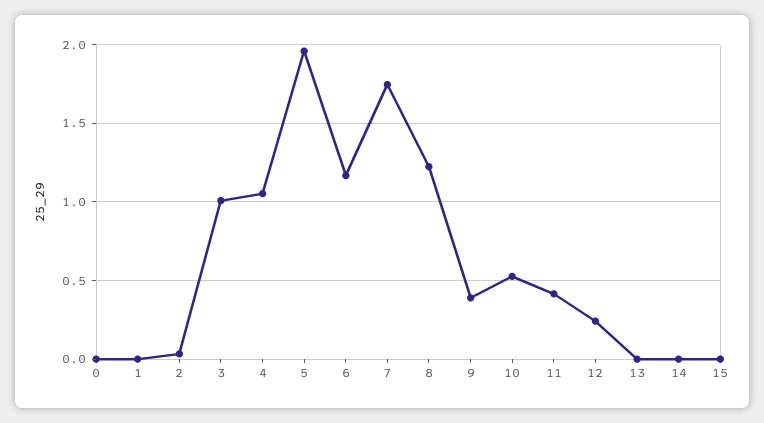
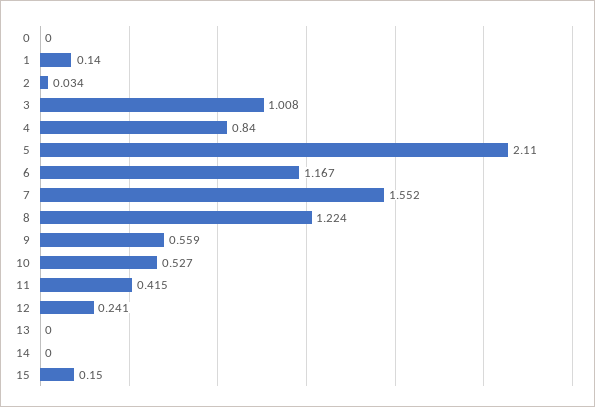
  {
    "0": 0,
-   "1": 0,
+   "1": 0.14,
    "2": 0.034,
    "3": 1.008,
-   "4": 1.05,
+   "4": 0.84,
-   "5": 1.95,
+   "5": 2.11,
    "6": 1.167,
-   "7": 1.75,
+   "7": 1.552,
    "8": 1.224,
-   "9": 0.4,
+   "9": 0.559,
    "10": 0.527,
    "11": 0.415,
    "12": 0.241,
    "13": 0,
    "14": 0,
-   "15": 0
+   "15": 0.15
  }

